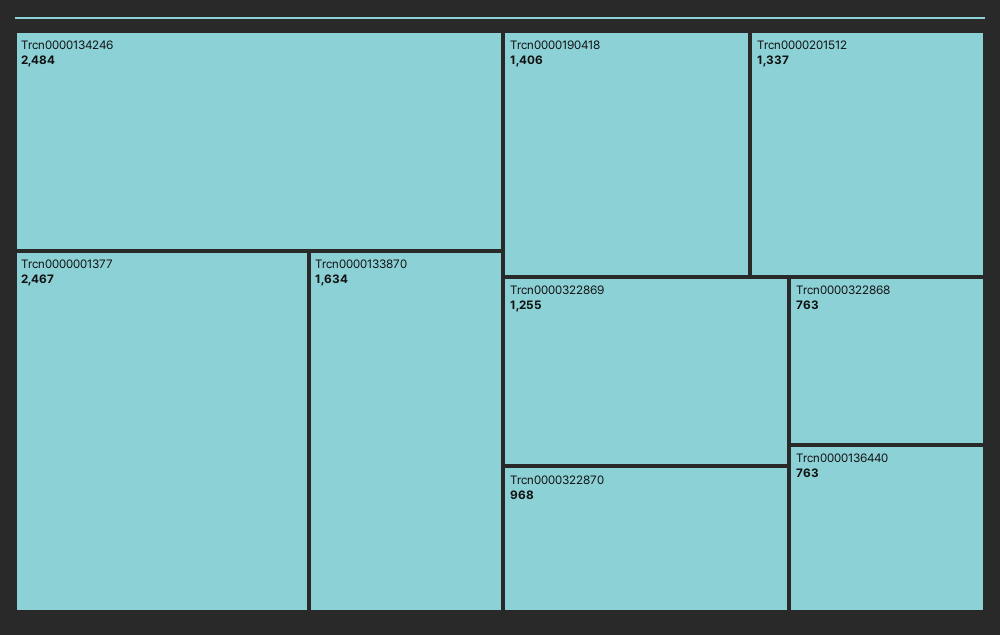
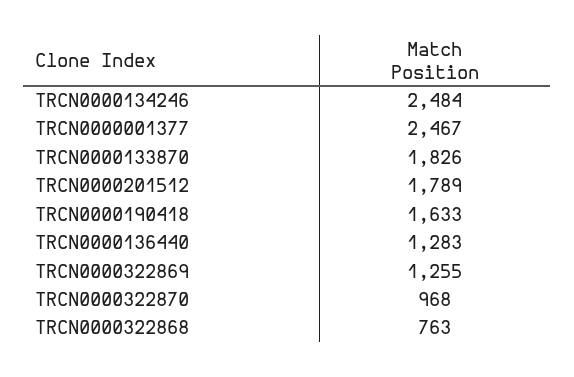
  {
    "Trcn0000134246": 2484,
    "Trcn0000001377": 2467,
-   "Trcn0000133870": 1634,
+   "Trcn0000133870": 1826,
-   "Trcn0000190418": 1406,
+   "Trcn0000190418": 1633,
-   "Trcn0000201512": 1337,
+   "Trcn0000201512": 1789,
    "Trcn0000322869": 1255,
    "Trcn0000322870": 968,
    "Trcn0000322868": 763,
-   "Trcn0000136440": 763
+   "Trcn0000136440": 1283
  }

